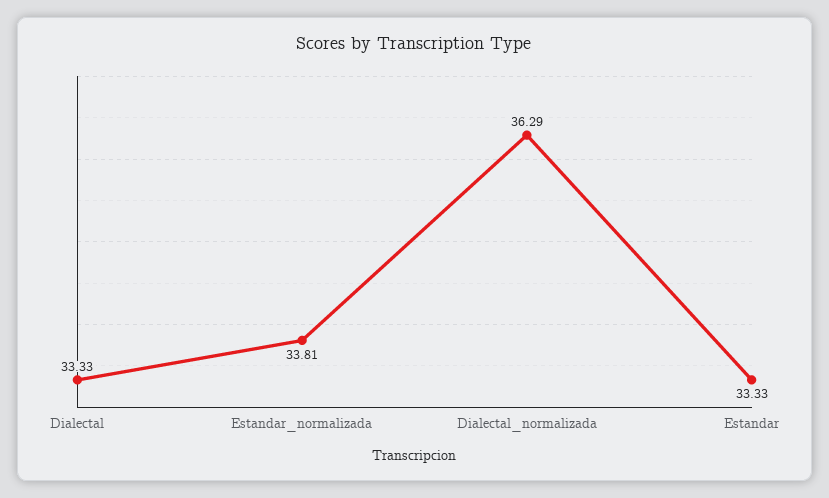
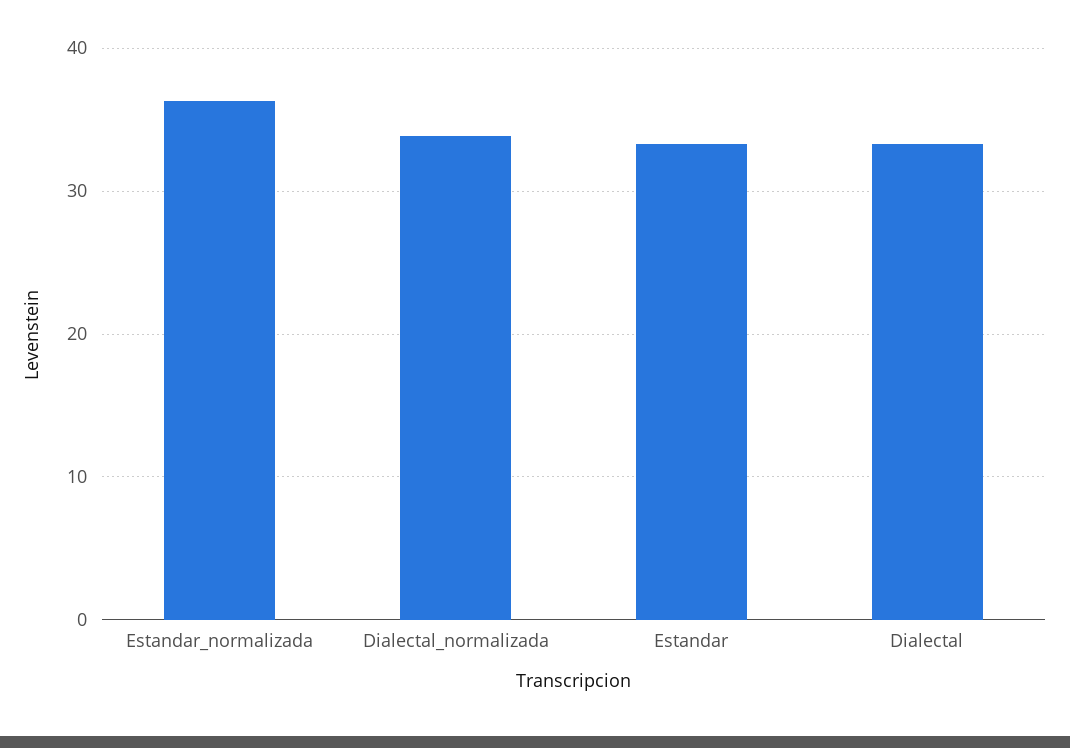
  {
    "Dialectal": 33.33,
-   "Estandar_normalizada": 33.81,
+   "Estandar_normalizada": 36,
-   "Dialectal_normalizada": 36.29,
+   "Dialectal_normalizada": 34,
    "Estandar": 33.33
  }

